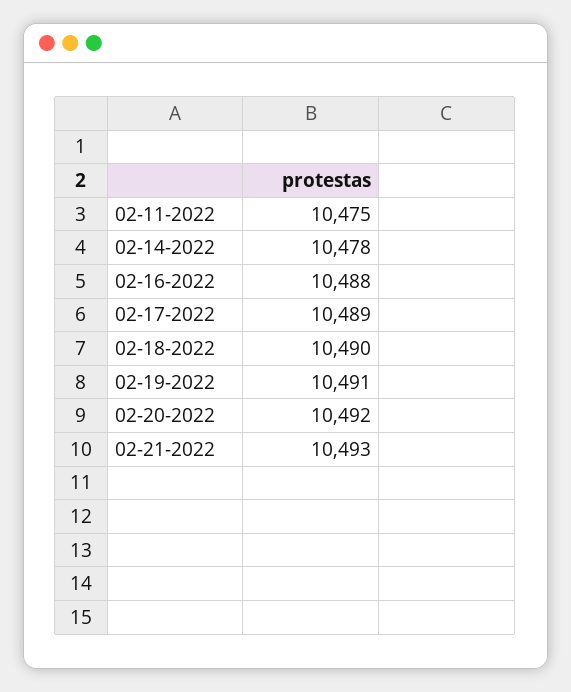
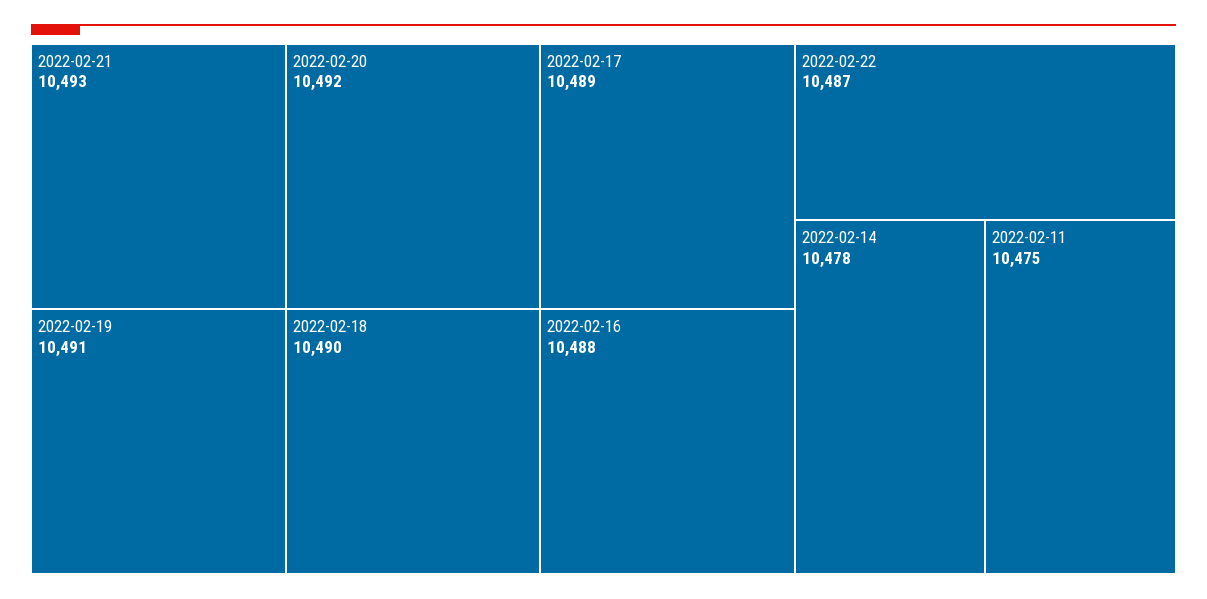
  {
    "02-11-2022": 10475,
    "02-14-2022": 10478,
    "02-16-2022": 10488,
    "02-17-2022": 10489,
    "02-18-2022": 10490,
    "02-19-2022": 10491,
    "02-20-2022": 10492,
-   "02-21-2022": 10493
+   "02-21-2022": 10493,
+   "2022-02-22": 10487
  }

